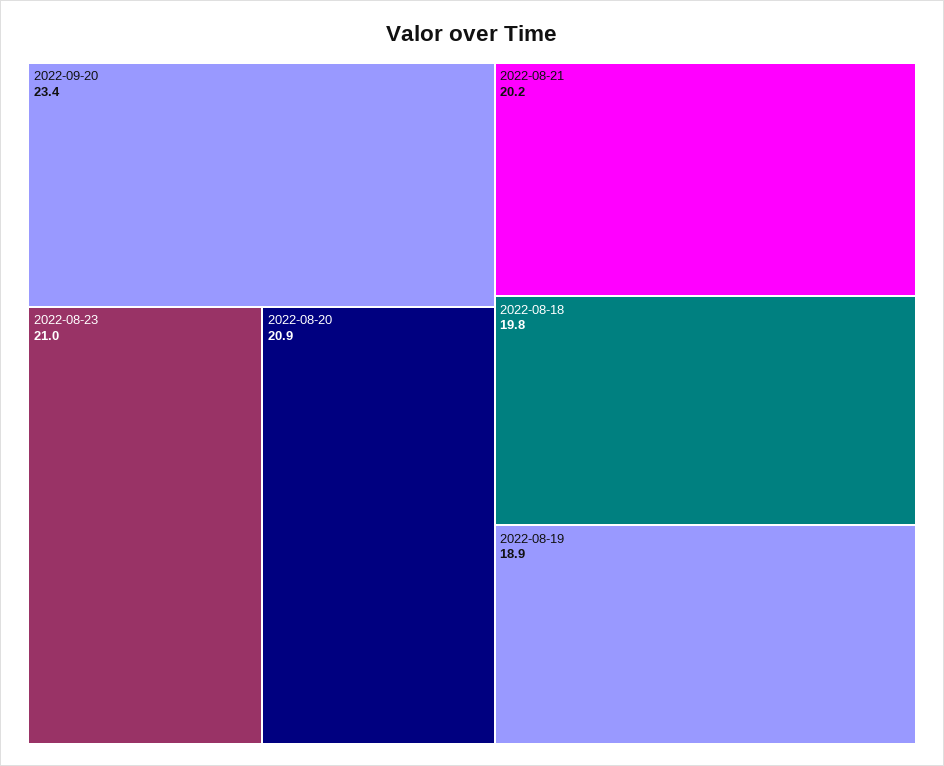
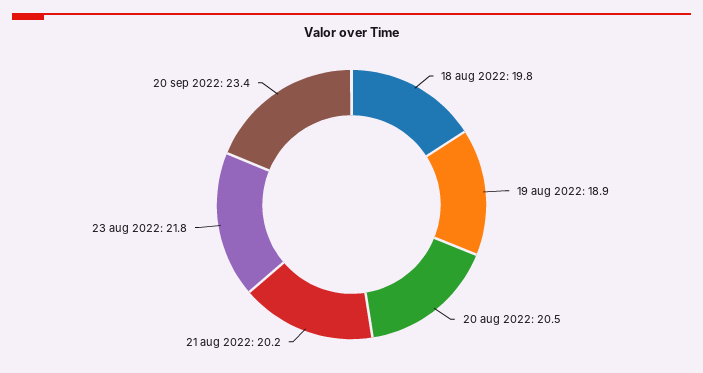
  {
    "2022-09-20": 23.4,
-   "2022-08-23": 21,
+   "2022-08-23": 21.8,
-   "2022-08-20": 20.9,
+   "2022-08-20": 20.5,
    "2022-08-21": 20.2,
    "2022-08-18": 19.8,
    "2022-08-19": 18.9
  }

